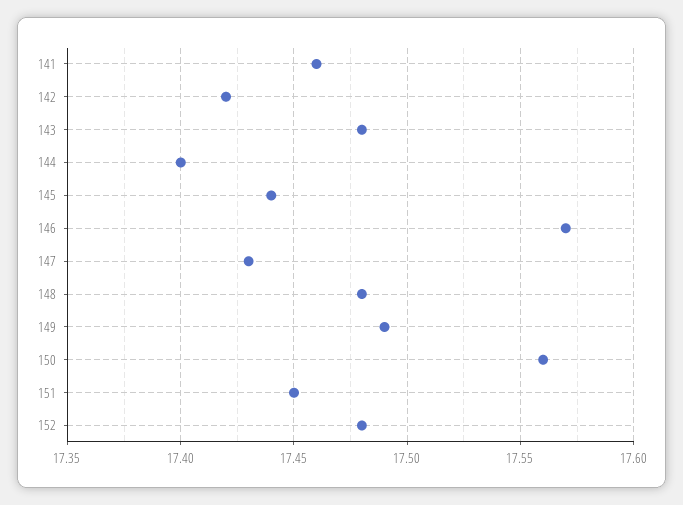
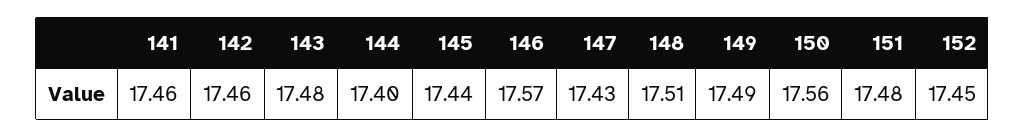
  {
    "141": 17.46,
-   "142": 17.42,
+   "142": 17.46,
    "143": 17.48,
    "144": 17.4,
    "145": 17.44,
    "146": 17.57,
    "147": 17.43,
-   "148": 17.48,
+   "148": 17.51,
    "149": 17.49,
    "150": 17.56,
-   "151": 17.45,
+   "151": 17.48,
-   "152": 17.48
+   "152": 17.45
  }

